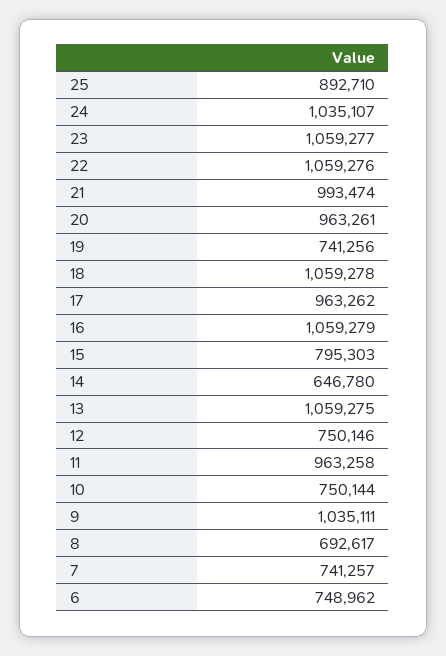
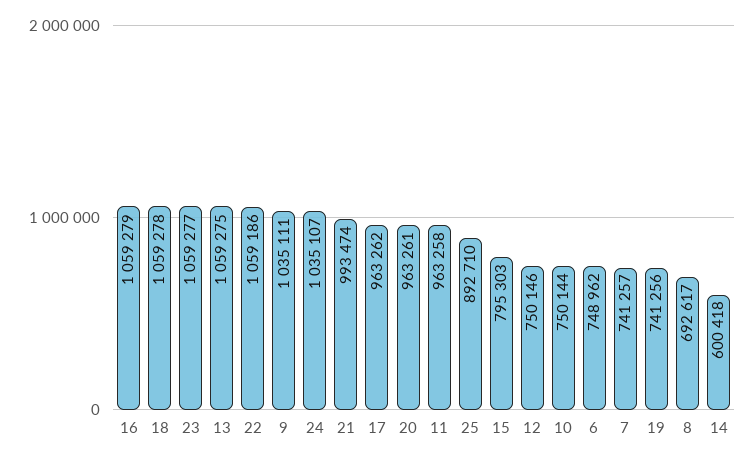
  {
    "25": 892710,
    "24": 1035107,
    "23": 1059277,
-   "22": 1059276,
+   "22": 1059186,
    "21": 993474,
    "20": 963261,
    "19": 741256,
    "18": 1059278,
    "17": 963262,
    "16": 1059279,
    "15": 795303,
-   "14": 646780,
+   "14": 600418,
    "13": 1059275,
    "12": 750146,
    "11": 963258,
    "10": 750144,
    "9": 1035111,
    "8": 692617,
    "7": 741257,
    "6": 748962
  }

